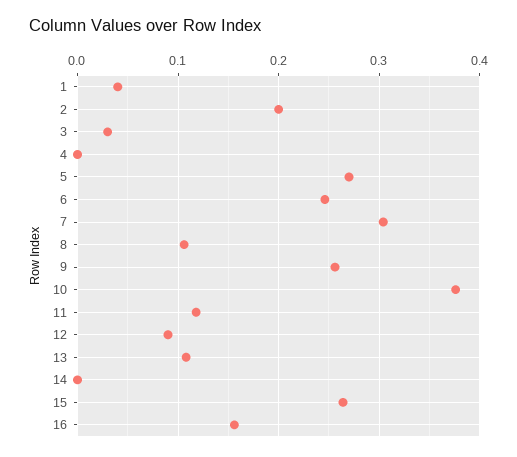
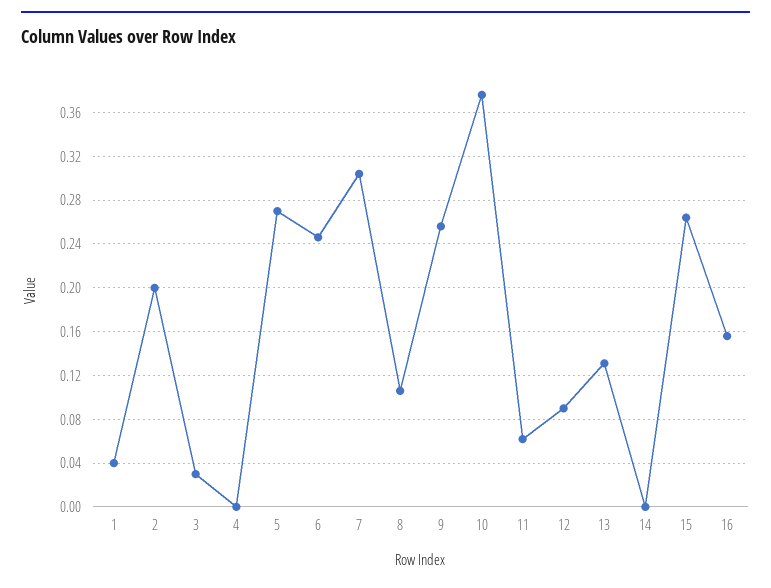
  {
    "1": 0.04,
    "2": 0.2,
    "3": 0.03,
    "4": 0,
    "5": 0.27,
    "6": 0.25,
    "7": 0.3,
    "8": 0.11,
    "9": 0.26,
    "10": 0.38,
-   "11": 0.12,
+   "11": 0.06,
    "12": 0.09,
-   "13": 0.11,
+   "13": 0.13,
    "14": 0,
    "15": 0.26,
    "16": 0.16
  }

